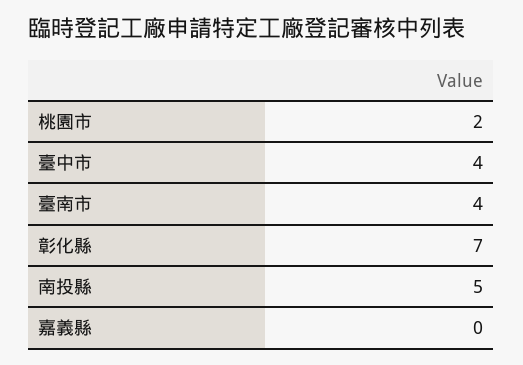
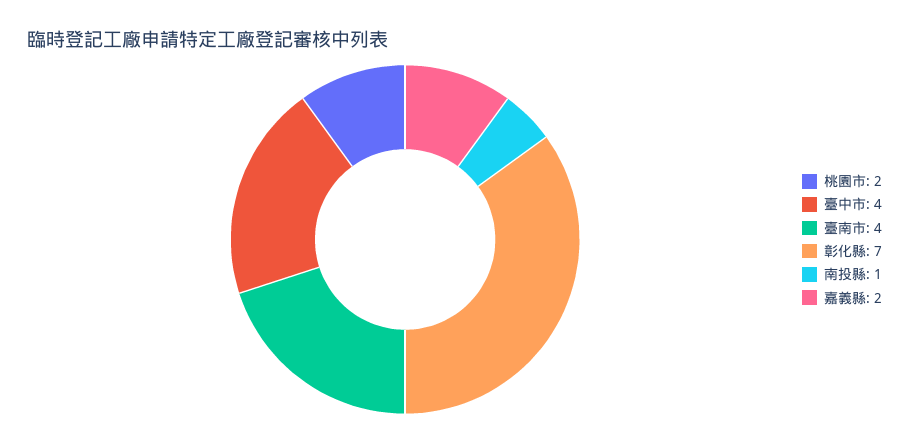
  {
    "桃園市": 2,
    "臺中市": 4,
    "臺南市": 4,
    "彰化縣": 7,
-   "南投縣": 5,
+   "南投縣": 1,
-   "嘉義縣": 0
+   "嘉義縣": 2
  }

